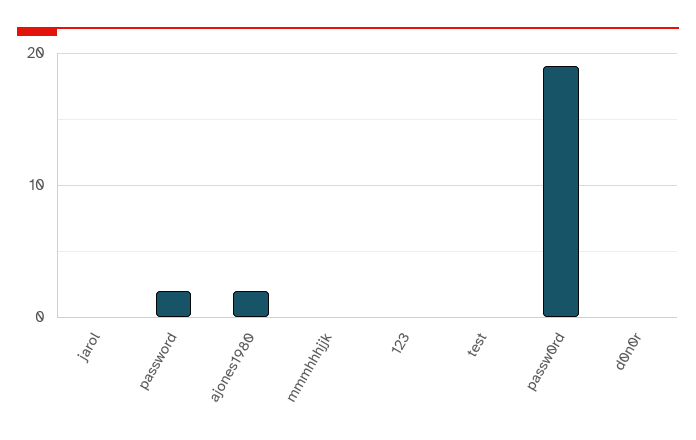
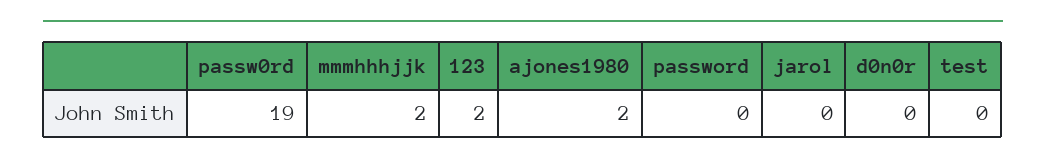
  {
    "jarol": 0,
-   "password": 2,
+   "password": 0,
    "ajones1980": 2,
-   "mmmhhhjjk": 0,
+   "mmmhhhjjk": 2,
-   "123": 0,
+   "123": 2,
    "test": 0,
    "passw0rd": 19,
    "d0n0r": 0
  }

